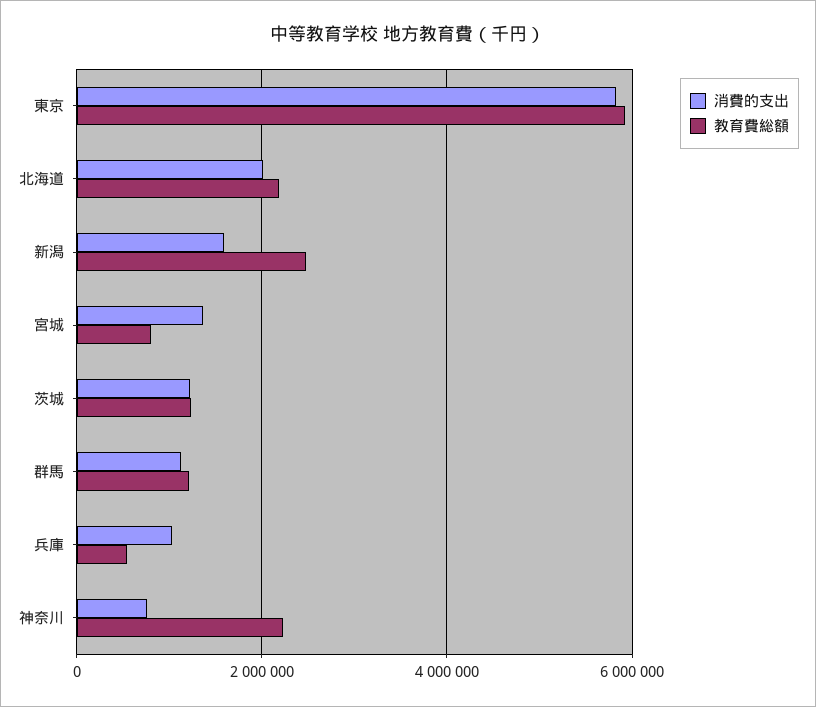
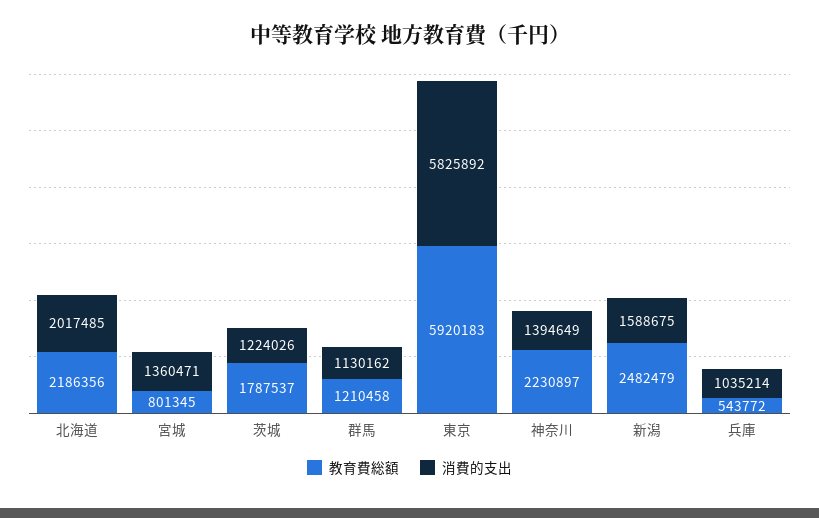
  {
    "消費的支出": {
      "東京": 5825892,
      "北海道": 2017485,
      "新潟": 1588675,
      "宮城": 1360471,
      "茨城": 1224026,
      "群馬": 1130162,
      "兵庫": 1035214,
-     "神奈川": 800000
+     "神奈川": 1394649
    },
    "教育費総額": {
      "東京": 5920183,
      "北海道": 2186356,
      "新潟": 2482479,
      "宮城": 801345,
-     "茨城": 1200000,
+     "茨城": 1787537,
      "群馬": 1210458,
      "兵庫": 543772,
      "神奈川": 2230897
    }
  }

